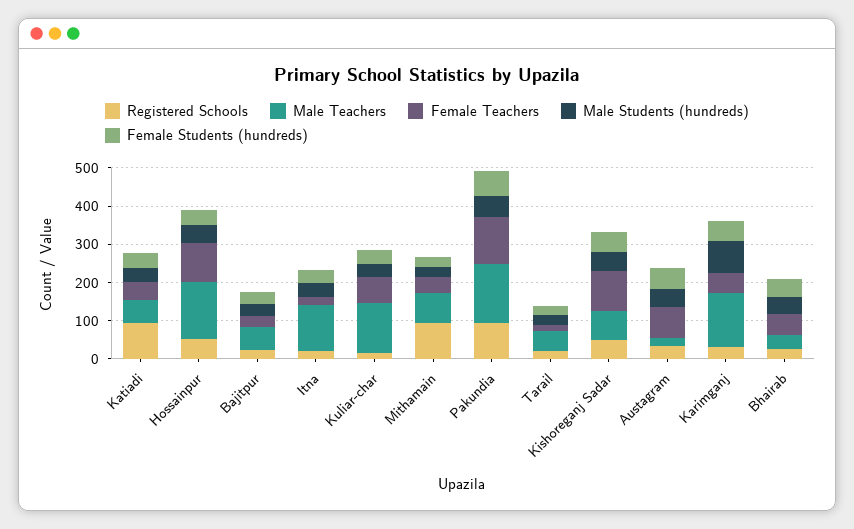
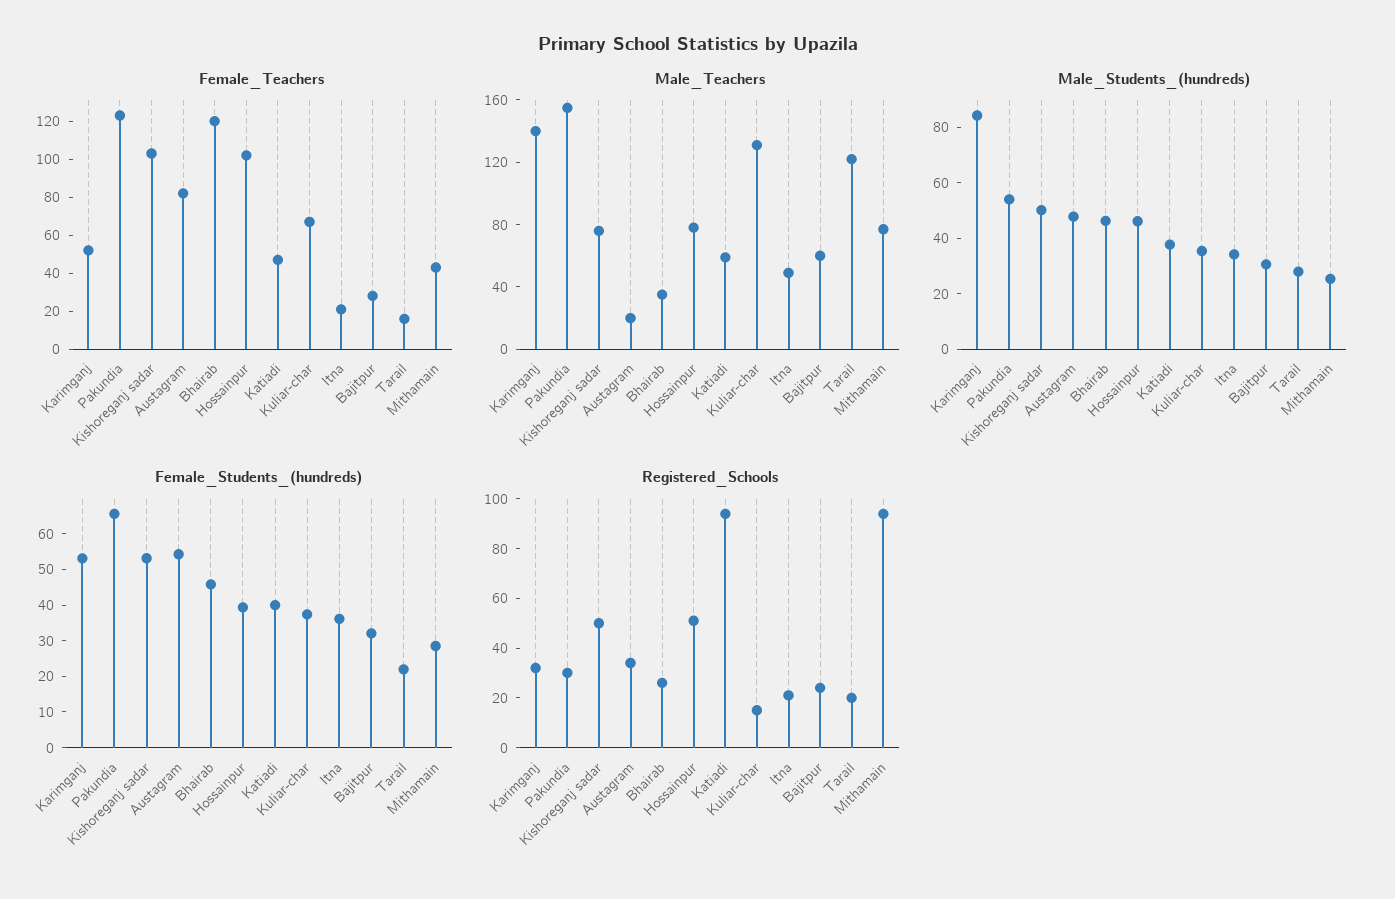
  {
    "Registered Schools": {
      "Katiadi": 95,
      "Hossainpur": 50,
      "Bajitpur": 25,
      "Itna": 20,
      "Kuliar-char": 15,
      "Mithamain": 95,
-     "Pakundia": 100,
+     "Pakundia": 30,
      "Tarail": 20,
      "Kishoreganj Sadar": 50,
      "Austagram": 35,
      "Karimganj": 30,
      "Bhairab": 25
    },
    "Male Teachers": {
      "Katiadi": 60,
-     "Hossainpur": 150,
+     "Hossainpur": 80,
      "Bajitpur": 60,
-     "Itna": 125,
+     "Itna": 50,
      "Kuliar-char": 130,
      "Mithamain": 80,
      "Pakundia": 160,
-     "Tarail": 50,
+     "Tarail": 120,
      "Kishoreganj Sadar": 80,
      "Austagram": 20,
      "Karimganj": 140,
      "Bhairab": 40
    },
    "Female Teachers": {
      "Katiadi": 45,
      "Hossainpur": 100,
      "Bajitpur": 30,
      "Itna": 20,
      "Kuliar-char": 65,
      "Mithamain": 45,
      "Pakundia": 125,
      "Tarail": 15,
      "Kishoreganj Sadar": 105,
      "Austagram": 80,
      "Karimganj": 50,
-     "Bhairab": 50
+     "Bhairab": 120
    },
    "Male Students (hundreds)": {
      "Katiadi": 40,
      "Hossainpur": 45,
      "Bajitpur": 30,
      "Itna": 35,
      "Kuliar-char": 35,
      "Mithamain": 25,
      "Pakundia": 55,
      "Tarail": 30,
      "Kishoreganj Sadar": 50,
      "Austagram": 50,
      "Karimganj": 85,
      "Bhairab": 45
    },
    "Female Students (hundreds)": {
      "Katiadi": 40,
      "Hossainpur": 40,
      "Bajitpur": 32.5,
      "Itna": 35,
      "Kuliar-char": 37.5,
      "Mithamain": 27.5,
      "Pakundia": 65,
      "Tarail": 22.5,
      "Kishoreganj Sadar": 52.5,
      "Austagram": 55,
      "Karimganj": 52.5,
      "Bhairab": 45
    }
  }

